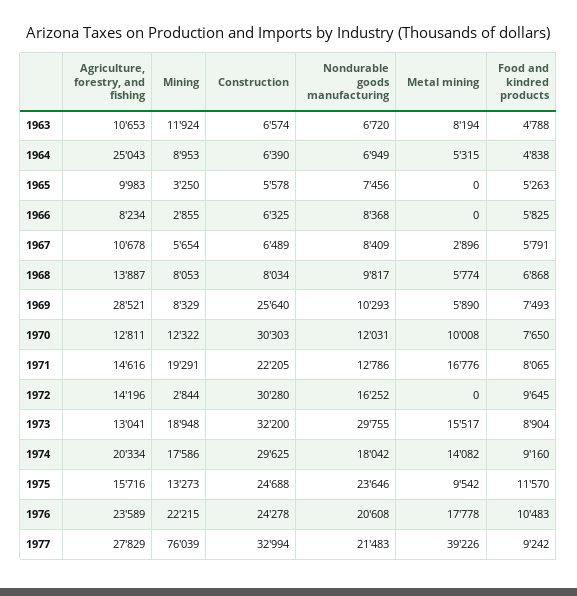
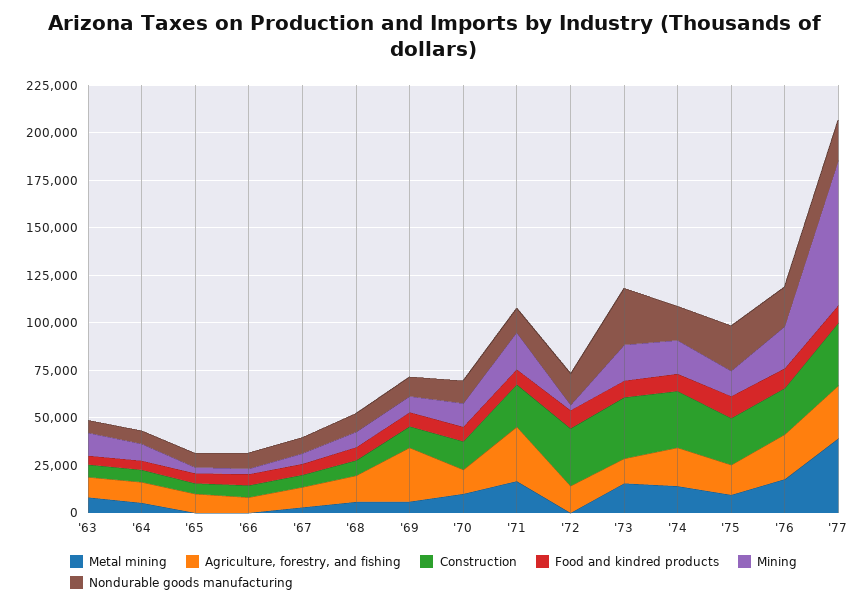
  {
    "Agriculture, forestry, and fishing": {
      "1963": 10653,
-     "1964": 25043,
+     "1964": 10000,
      "1965": 9983,
      "1966": 8234,
      "1967": 10678,
      "1968": 13887,
      "1969": 28521,
      "1970": 12811,
-     "1971": 14616,
+     "1971": 30000,
      "1972": 14196,
      "1973": 13041,
      "1974": 20334,
      "1975": 15716,
      "1976": 23589,
      "1977": 27829
    },
    "Mining": {
      "1963": 11924,
      "1964": 8953,
      "1965": 3250,
      "1966": 2855,
      "1967": 5654,
      "1968": 8053,
      "1969": 8329,
      "1970": 12322,
      "1971": 19291,
      "1972": 2844,
      "1973": 18948,
      "1974": 17586,
      "1975": 13273,
      "1976": 22215,
      "1977": 76039
    },
    "Construction": {
      "1963": 6574,
      "1964": 6390,
      "1965": 5578,
      "1966": 6325,
      "1967": 6489,
      "1968": 8034,
-     "1969": 25640,
+     "1969": 10000,
-     "1970": 30303,
+     "1970": 15000,
      "1971": 22205,
      "1972": 30280,
      "1973": 32200,
      "1974": 29625,
      "1975": 24688,
      "1976": 24278,
      "1977": 32994
    },
    "Nondurable goods manufacturing": {
      "1963": 6720,
      "1964": 6949,
      "1965": 7456,
      "1966": 8368,
      "1967": 8409,
      "1968": 9817,
      "1969": 10293,
      "1970": 12031,
      "1971": 12786,
      "1972": 16252,
      "1973": 29755,
      "1974": 18042,
      "1975": 23646,
      "1976": 20608,
      "1977": 21483
    },
    "Metal mining": {
      "1963": 8194,
      "1964": 5315,
      "1965": 0,
      "1966": 0,
      "1967": 2896,
      "1968": 5774,
      "1969": 5890,
      "1970": 10008,
      "1971": 16776,
      "1972": 0,
      "1973": 15517,
      "1974": 14082,
      "1975": 9542,
      "1976": 17778,
      "1977": 39226
    },
    "Food and kindred products": {
      "1963": 4788,
      "1964": 4838,
      "1965": 5263,
      "1966": 5825,
      "1967": 5791,
      "1968": 6868,
      "1969": 7493,
      "1970": 7650,
      "1971": 8065,
      "1972": 9645,
      "1973": 8904,
      "1974": 9160,
      "1975": 11570,
      "1976": 10483,
      "1977": 9242
    }
  }

